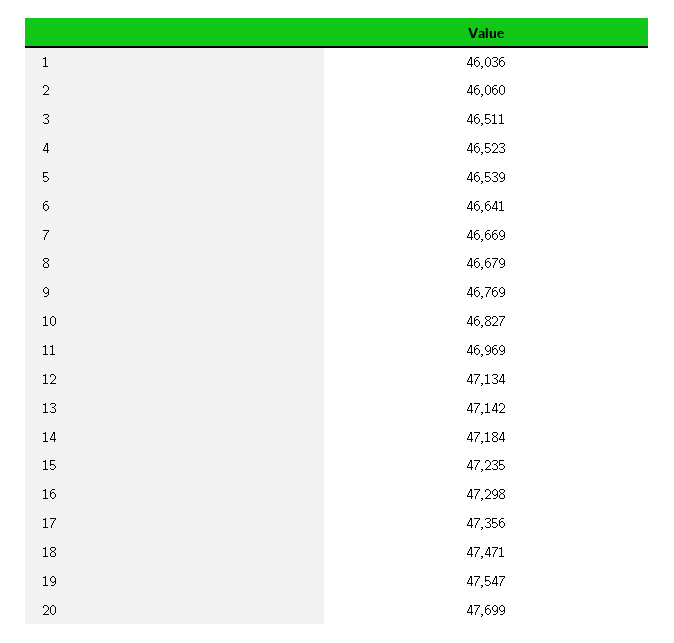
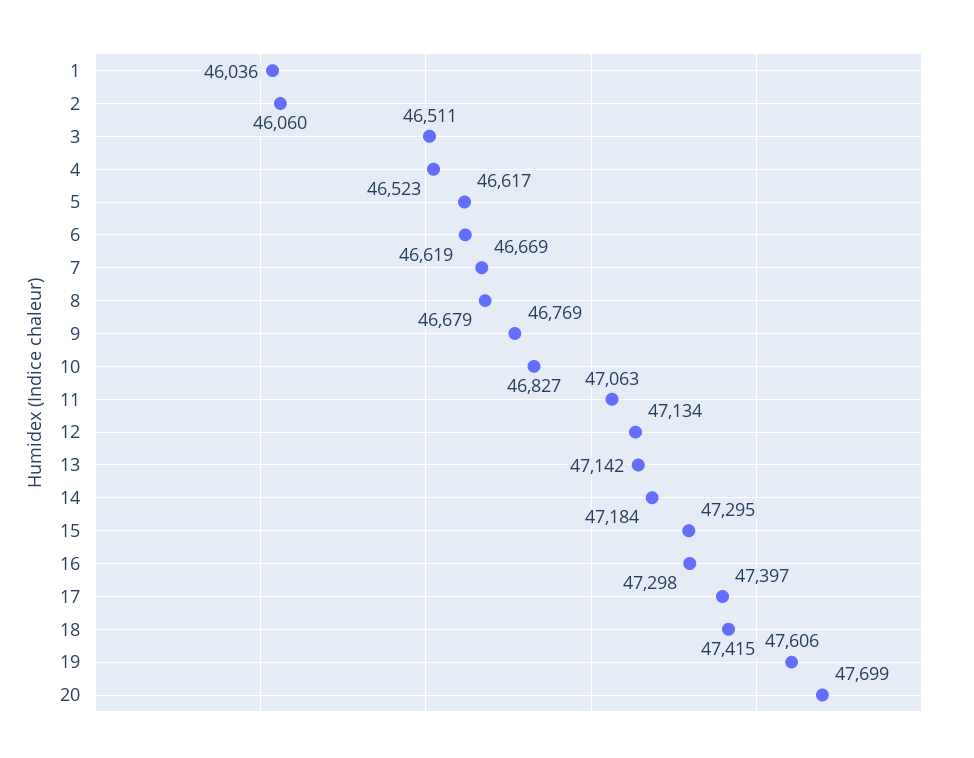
  {
    "1": 46036,
    "2": 46060,
    "3": 46511,
    "4": 46523,
-   "5": 46539,
+   "5": 46617,
-   "6": 46641,
+   "6": 46619,
    "7": 46669,
    "8": 46679,
    "9": 46769,
    "10": 46827,
-   "11": 46969,
+   "11": 47063,
    "12": 47134,
    "13": 47142,
    "14": 47184,
-   "15": 47235,
+   "15": 47295,
    "16": 47298,
-   "17": 47356,
+   "17": 47397,
-   "18": 47471,
+   "18": 47415,
-   "19": 47547,
+   "19": 47606,
    "20": 47699
  }

